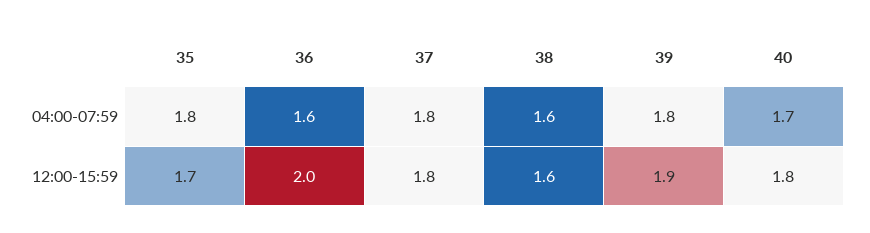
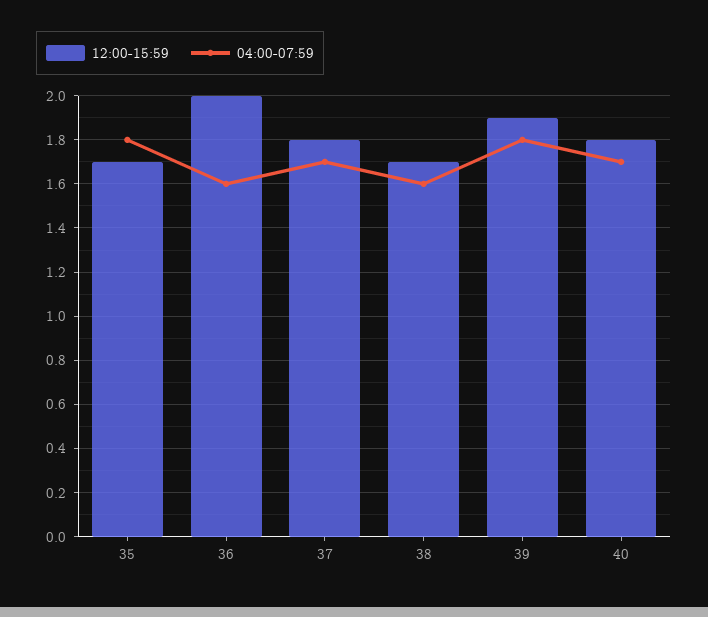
  {
    "04:00-07:59": {
      "35": 1.8,
      "36": 1.6,
-     "37": 1.8,
+     "37": 1.7,
      "38": 1.6,
      "39": 1.8,
      "40": 1.7
    },
    "12:00-15:59": {
      "35": 1.7,
      "36": 2,
      "37": 1.8,
-     "38": 1.6,
+     "38": 1.7,
      "39": 1.9,
      "40": 1.8
    }
  }

